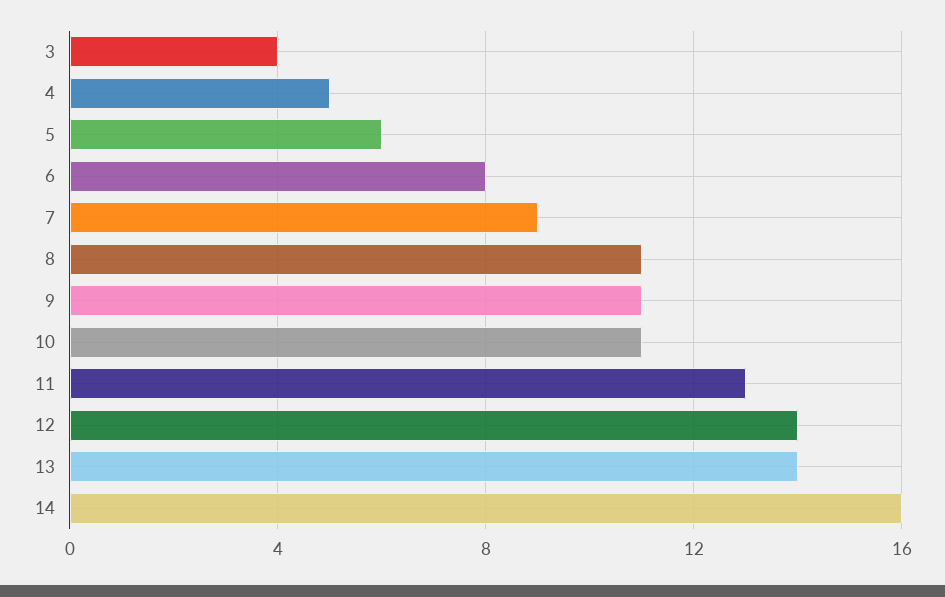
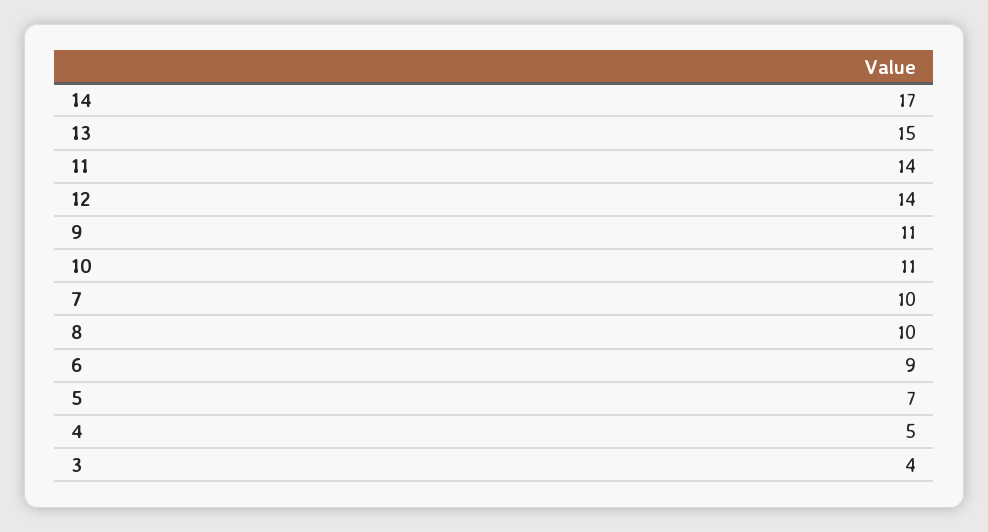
  {
    "3": 4,
    "4": 5,
-   "5": 6,
+   "5": 7,
-   "6": 8,
+   "6": 9,
-   "7": 9,
+   "7": 10,
-   "8": 11,
+   "8": 10,
    "9": 11,
    "10": 11,
-   "11": 13,
+   "11": 14,
    "12": 14,
-   "13": 14,
+   "13": 15,
-   "14": 16
+   "14": 17
  }

